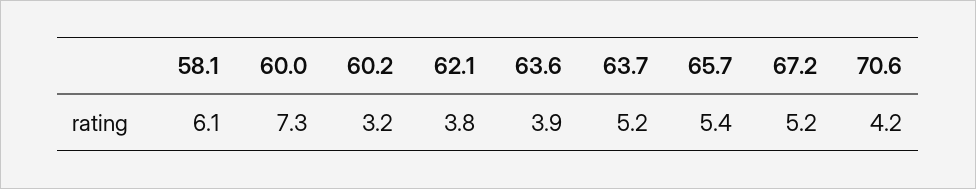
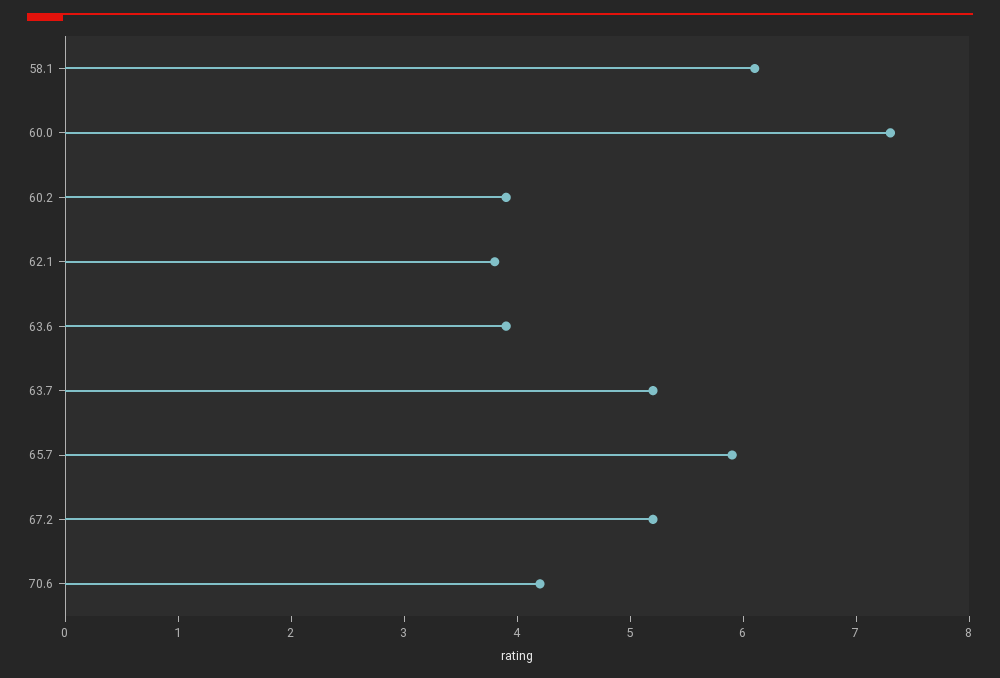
  {
    "58.1": 6.1,
    "60.0": 7.3,
-   "60.2": 3.2,
+   "60.2": 3.9,
    "62.1": 3.8,
    "63.6": 3.9,
    "63.7": 5.2,
-   "65.7": 5.4,
+   "65.7": 5.9,
    "67.2": 5.2,
    "70.6": 4.2
  }

